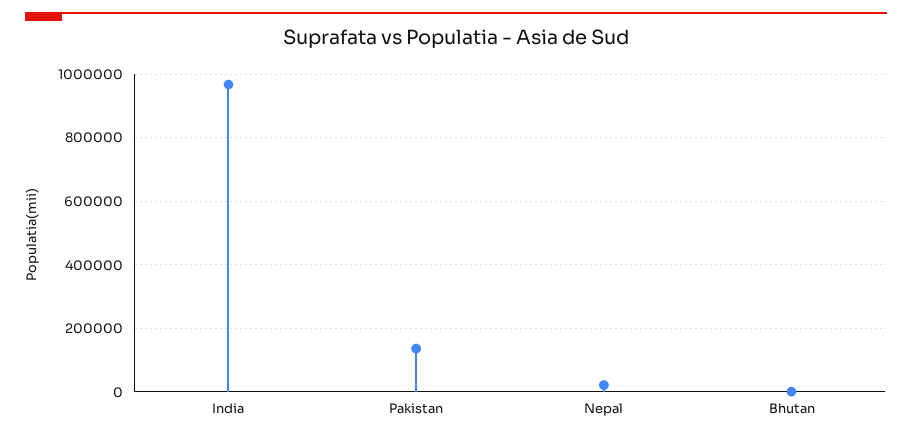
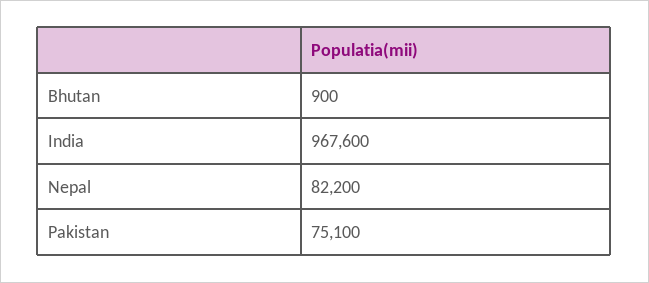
  {
    "India": 967600,
-   "Pakistan": 140000,
+   "Pakistan": 75100,
-   "Nepal": 20000,
+   "Nepal": 82200,
    "Bhutan": 900
  }

